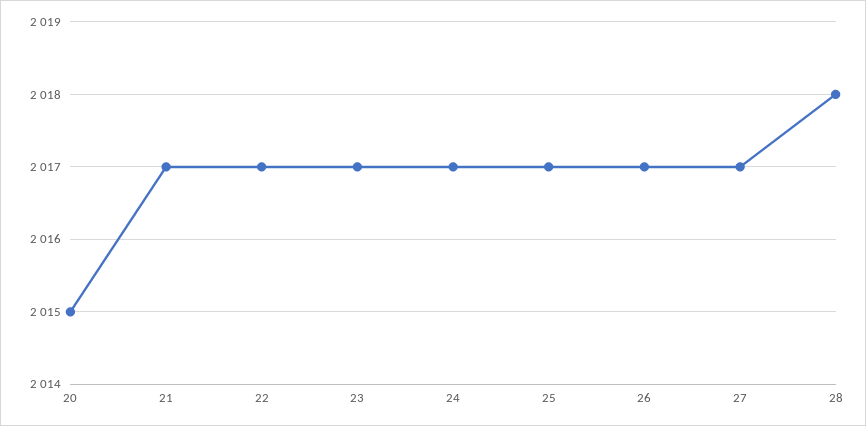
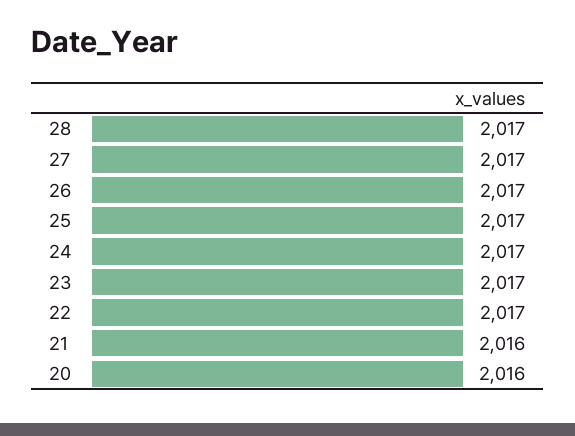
  {
-   "20": 2015,
+   "20": 2016,
-   "21": 2017,
+   "21": 2016,
    "22": 2017,
    "23": 2017,
    "24": 2017,
    "25": 2017,
    "26": 2017,
    "27": 2017,
-   "28": 2018
+   "28": 2017
  }

